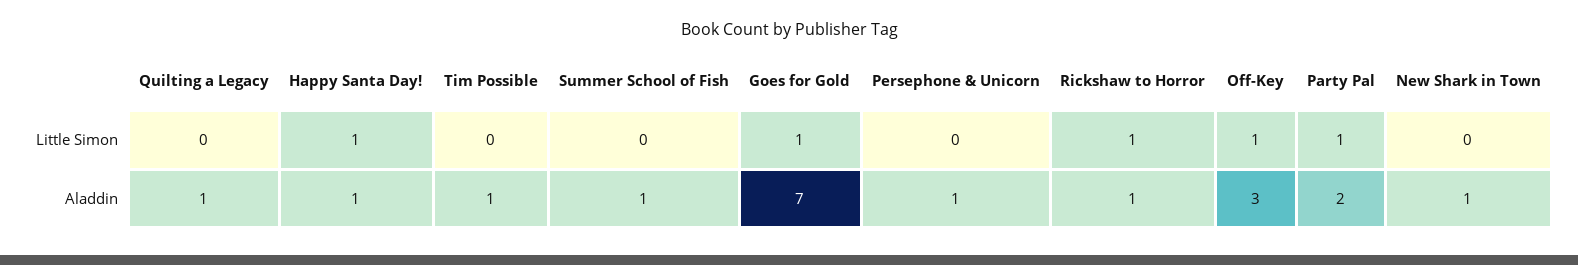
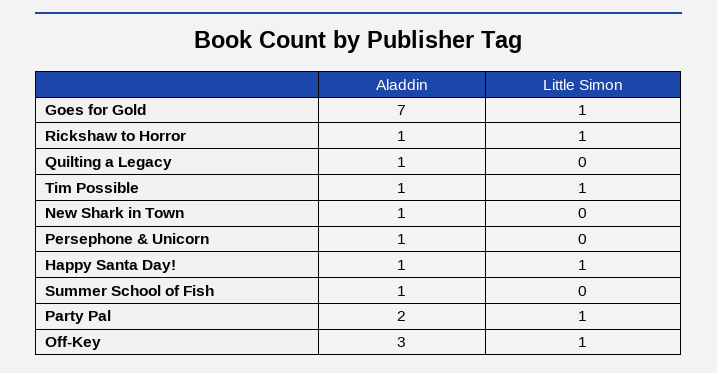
  {
    "Quilting a Legacy": {
      "Little Simon": 0,
      "Aladdin": 1
    },
    "Happy Santa Day!": {
      "Little Simon": 1,
      "Aladdin": 1
    },
    "Tim Possible": {
-     "Little Simon": 0,
+     "Little Simon": 1,
      "Aladdin": 1
    },
    "Summer School of Fish": {
      "Little Simon": 0,
      "Aladdin": 1
    },
    "Goes for Gold": {
      "Little Simon": 1,
      "Aladdin": 7
    },
    "Persephone & Unicorn": {
      "Little Simon": 0,
      "Aladdin": 1
    },
    "Rickshaw to Horror": {
      "Little Simon": 1,
      "Aladdin": 1
    },
    "Off-Key": {
      "Little Simon": 1,
      "Aladdin": 3
    },
    "Party Pal": {
      "Little Simon": 1,
      "Aladdin": 2
    },
    "New Shark in Town": {
      "Little Simon": 0,
      "Aladdin": 1
    }
  }

